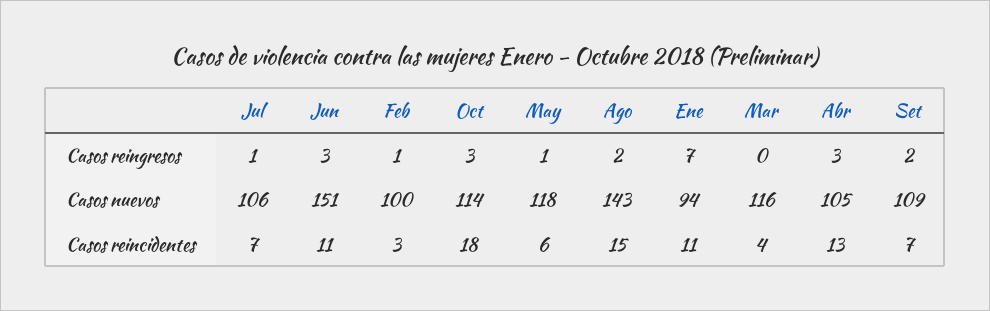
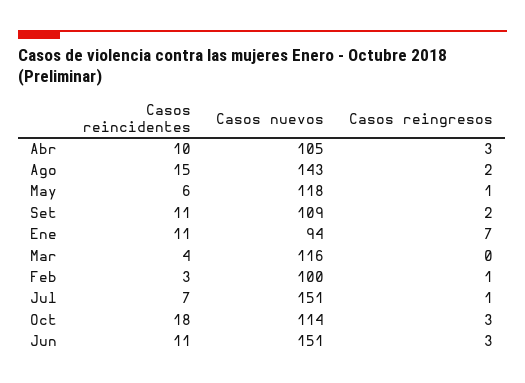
  {
    "Jul": {
      "Casos reingresos": 1,
-     "Casos nuevos": 106,
+     "Casos nuevos": 151,
      "Casos reincidentes": 7
    },
    "Jun": {
      "Casos reingresos": 3,
      "Casos nuevos": 151,
      "Casos reincidentes": 11
    },
    "Feb": {
      "Casos reingresos": 1,
      "Casos nuevos": 100,
      "Casos reincidentes": 3
    },
    "Oct": {
      "Casos reingresos": 3,
      "Casos nuevos": 114,
      "Casos reincidentes": 18
    },
    "May": {
      "Casos reingresos": 1,
      "Casos nuevos": 118,
      "Casos reincidentes": 6
    },
    "Ago": {
      "Casos reingresos": 2,
      "Casos nuevos": 143,
      "Casos reincidentes": 15
    },
    "Ene": {
      "Casos reingresos": 7,
      "Casos nuevos": 94,
      "Casos reincidentes": 11
    },
    "Mar": {
      "Casos reingresos": 0,
      "Casos nuevos": 116,
      "Casos reincidentes": 4
    },
    "Abr": {
      "Casos reingresos": 3,
      "Casos nuevos": 105,
-     "Casos reincidentes": 13
+     "Casos reincidentes": 10
    },
    "Set": {
      "Casos reingresos": 2,
      "Casos nuevos": 109,
-     "Casos reincidentes": 7
+     "Casos reincidentes": 11
    }
  }

